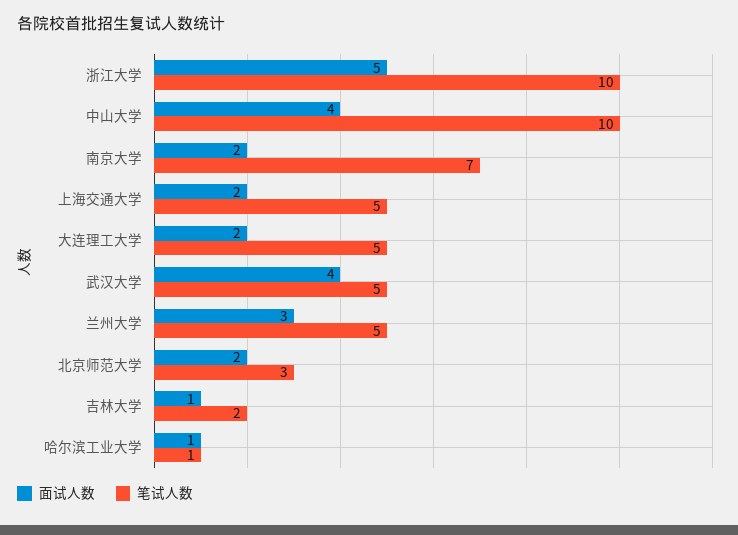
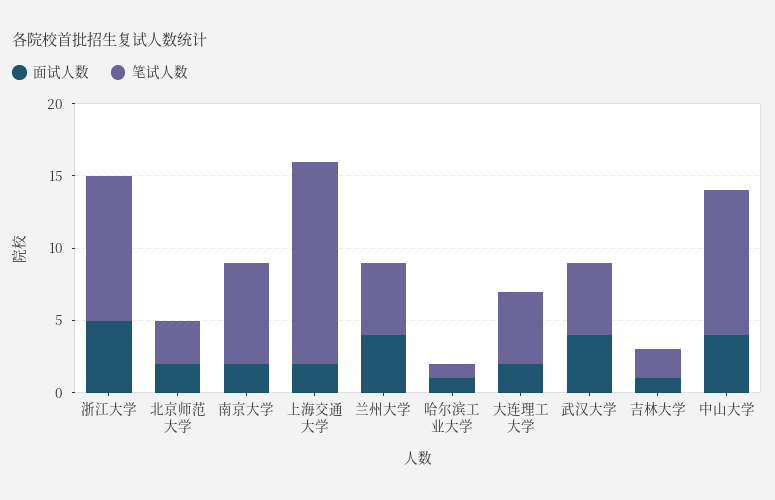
  {
    "面试人数": {
      "浙江大学": 5,
      "中山大学": 4,
      "南京大学": 2,
      "上海交通大学": 2,
      "大连理工大学": 2,
      "武汉大学": 4,
-     "兰州大学": 3,
+     "兰州大学": 4,
      "北京师范大学": 2,
      "吉林大学": 1,
      "哈尔滨工业大学": 1
    },
    "笔试人数": {
      "浙江大学": 10,
      "中山大学": 10,
      "南京大学": 7,
-     "上海交通大学": 5,
+     "上海交通大学": 14,
      "大连理工大学": 5,
      "武汉大学": 5,
      "兰州大学": 5,
      "北京师范大学": 3,
      "吉林大学": 2,
      "哈尔滨工业大学": 1
    }
  }

